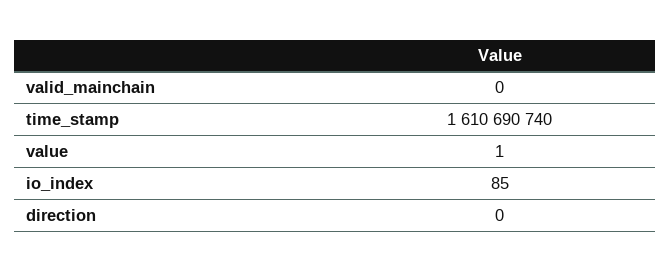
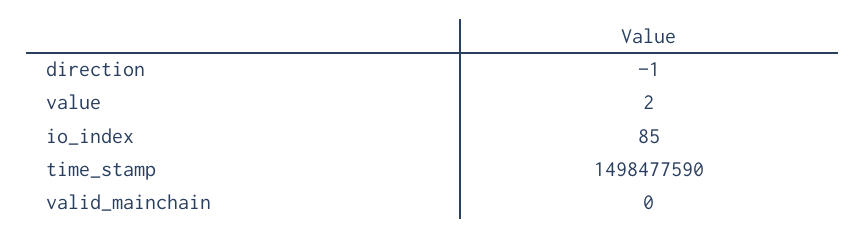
  {
    "valid_mainchain": 0,
-   "time_stamp": 1610690740,
+   "time_stamp": 1498477590,
-   "value": 1,
+   "value": 2,
    "io_index": 85,
-   "direction": 0
+   "direction": -1
  }

